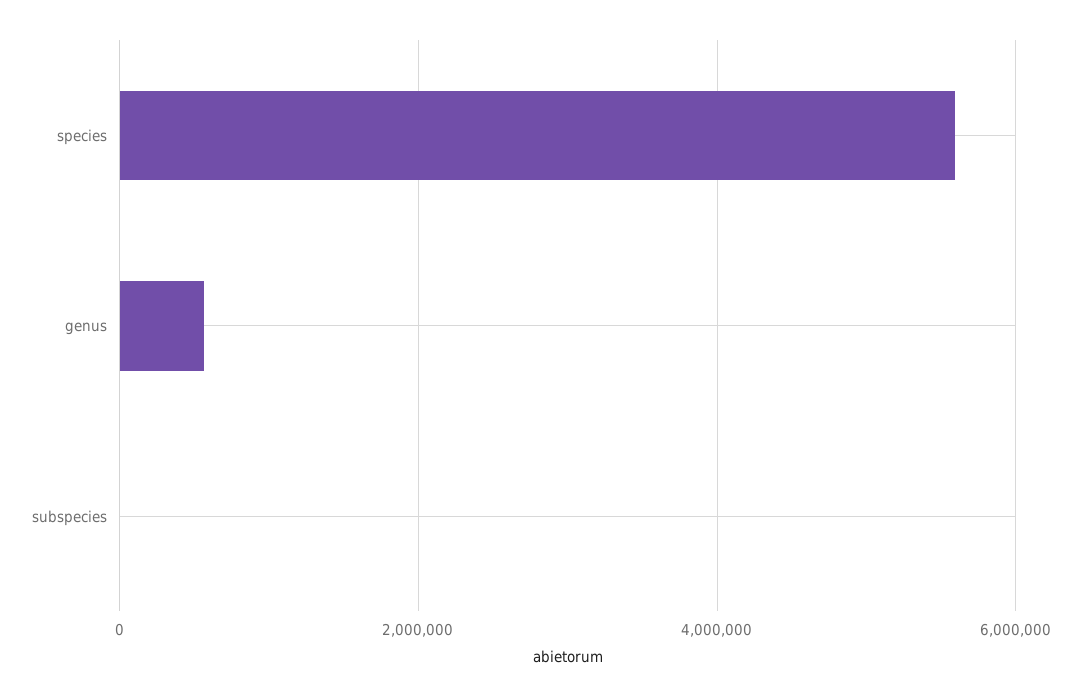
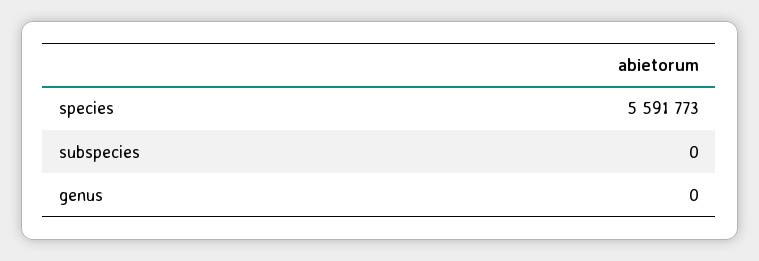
  {
    "species": 5591773,
-   "genus": 600000,
+   "genus": 0,
    "subspecies": 0
  }

